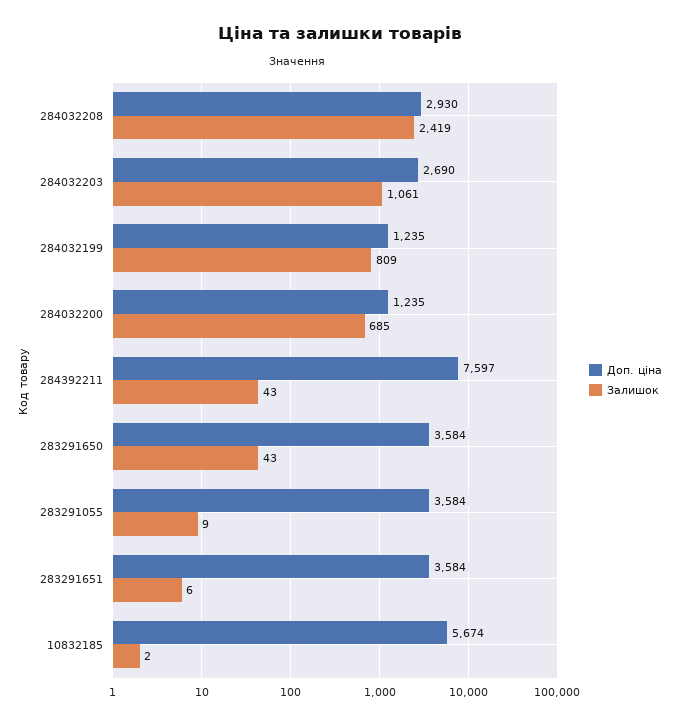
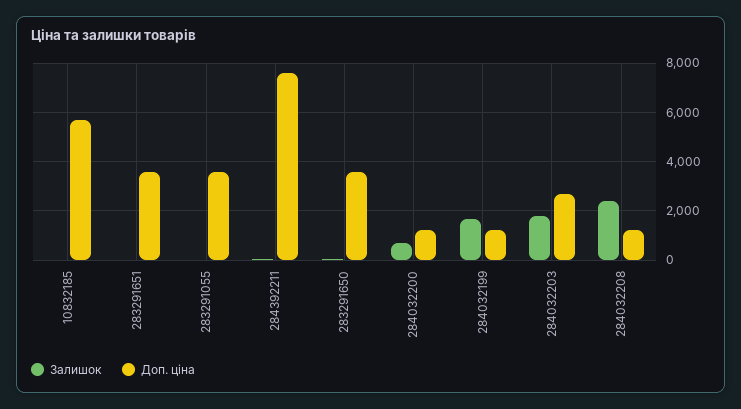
  {
    "Доп. ціна": {
-     "284032208": 2930,
+     "284032208": 1250,
      "284032203": 2690,
      "284032199": 1235,
      "284032200": 1235,
      "284392211": 7597,
      "283291650": 3584,
      "283291055": 3584,
      "283291651": 3584,
      "10832185": 5674
    },
    "Залишок": {
      "284032208": 2419,
-     "284032203": 1061,
+     "284032203": 1750,
-     "284032199": 809,
+     "284032199": 1750,
      "284032200": 685,
      "284392211": 43,
      "283291650": 43,
      "283291055": 9,
      "283291651": 6,
      "10832185": 2
    }
  }

